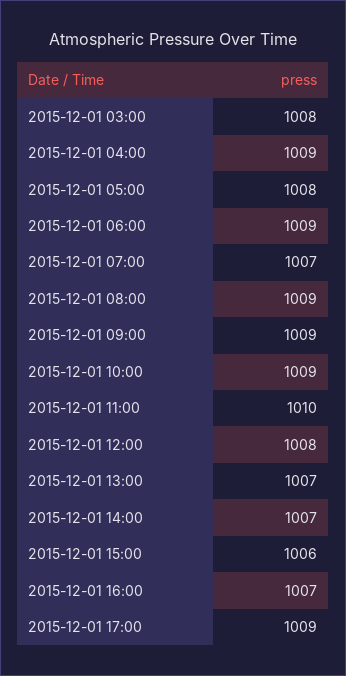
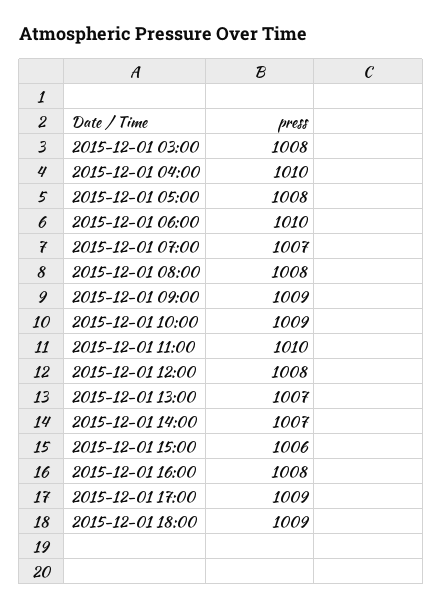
  {
    "2015-12-01 03:00": 1008,
-   "2015-12-01 04:00": 1009,
+   "2015-12-01 04:00": 1010,
    "2015-12-01 05:00": 1008,
-   "2015-12-01 06:00": 1009,
+   "2015-12-01 06:00": 1010,
    "2015-12-01 07:00": 1007,
-   "2015-12-01 08:00": 1009,
+   "2015-12-01 08:00": 1008,
    "2015-12-01 09:00": 1009,
    "2015-12-01 10:00": 1009,
    "2015-12-01 11:00": 1010,
    "2015-12-01 12:00": 1008,
    "2015-12-01 13:00": 1007,
    "2015-12-01 14:00": 1007,
    "2015-12-01 15:00": 1006,
-   "2015-12-01 16:00": 1007,
+   "2015-12-01 16:00": 1008,
-   "2015-12-01 17:00": 1009
+   "2015-12-01 17:00": 1009,
+   "2015-12-01 18:00": 1009
  }

